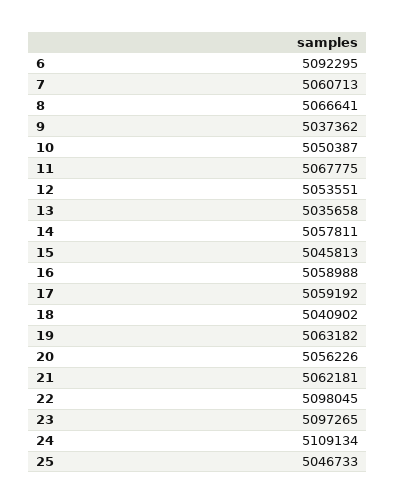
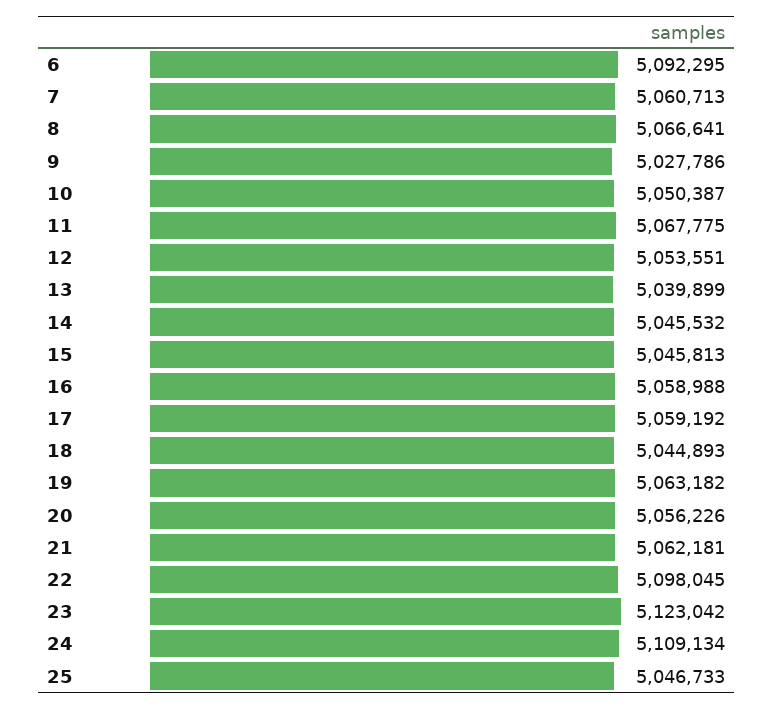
  {
    "6": 5092295,
    "7": 5060713,
    "8": 5066641,
-   "9": 5037362,
+   "9": 5027786,
    "10": 5050387,
    "11": 5067775,
    "12": 5053551,
-   "13": 5035658,
+   "13": 5039899,
-   "14": 5057811,
+   "14": 5045532,
    "15": 5045813,
    "16": 5058988,
    "17": 5059192,
-   "18": 5040902,
+   "18": 5044893,
    "19": 5063182,
    "20": 5056226,
    "21": 5062181,
    "22": 5098045,
-   "23": 5097265,
+   "23": 5123042,
    "24": 5109134,
    "25": 5046733
  }

